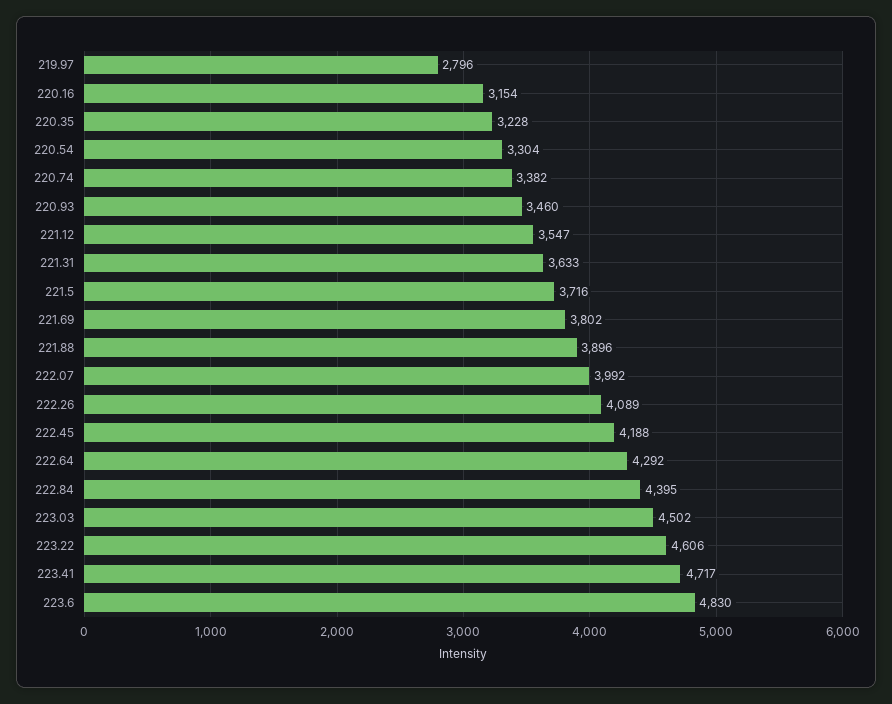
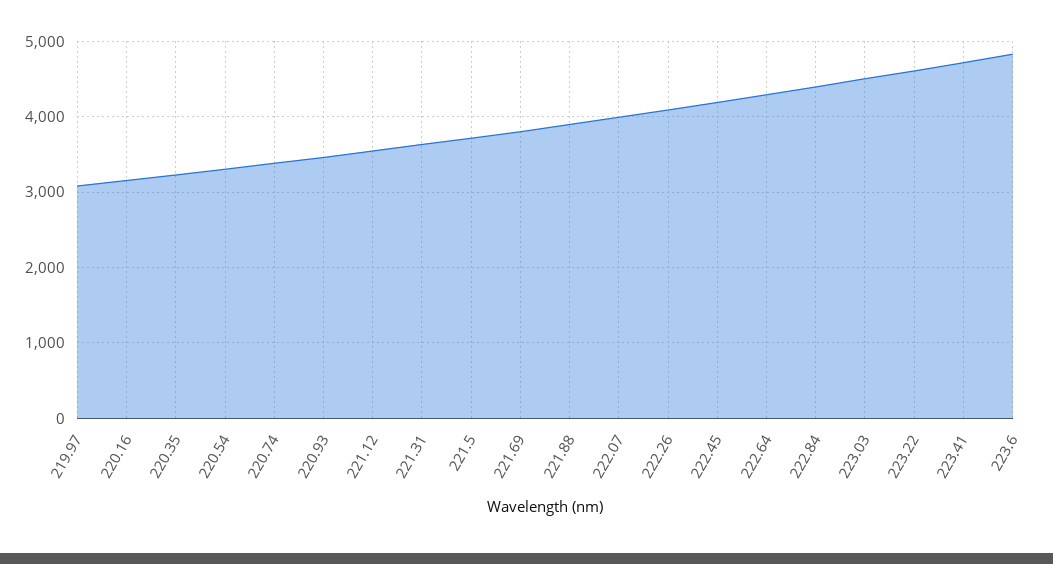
  {
-   "219.97": 2796,
+   "219.97": 3100,
    "220.16": 3154,
    "220.35": 3228,
    "220.54": 3304,
    "220.74": 3382,
    "220.93": 3460,
    "221.12": 3547,
    "221.31": 3633,
    "221.5": 3716,
    "221.69": 3802,
    "221.88": 3896,
    "222.07": 3992,
    "222.26": 4089,
    "222.45": 4188,
    "222.64": 4292,
    "222.84": 4395,
    "223.03": 4502,
    "223.22": 4606,
    "223.41": 4717,
    "223.6": 4830
  }

